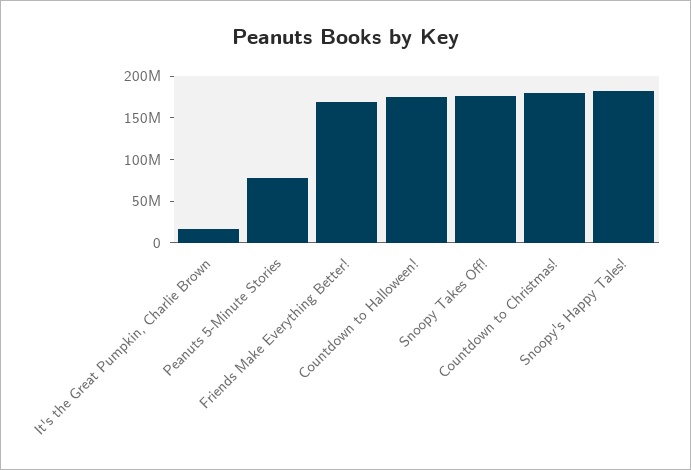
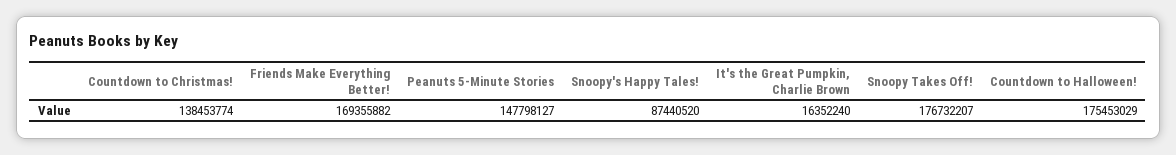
  {
    "It's the Great Pumpkin, Charlie Brown": 16352240,
-   "Peanuts 5-Minute Stories": 80000000,
+   "Peanuts 5-Minute Stories": 147798127,
    "Friends Make Everything Better!": 169355882,
    "Countdown to Halloween!": 175453029,
    "Snoopy Takes Off!": 176732207,
-   "Countdown to Christmas!": 180000000,
+   "Countdown to Christmas!": 138453774,
-   "Snoopy's Happy Tales!": 180000000
+   "Snoopy's Happy Tales!": 87440520
  }

